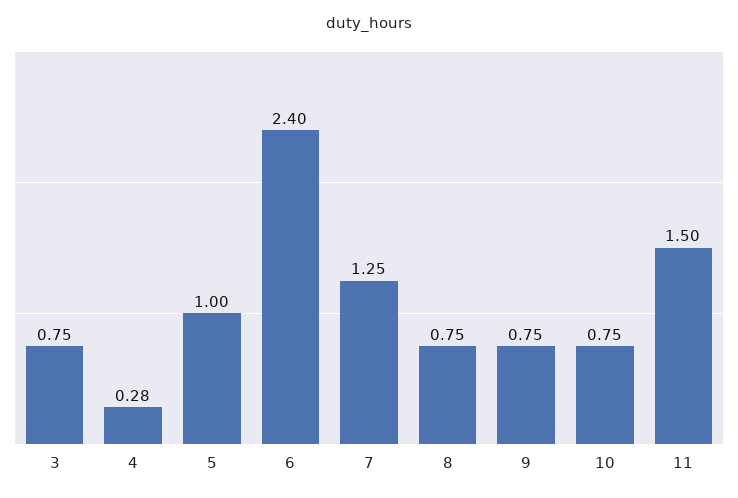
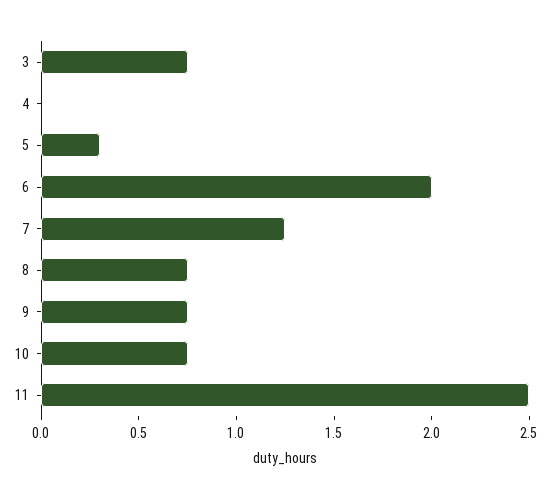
  {
    "3": 0.75,
-   "4": 0.28,
+   "4": 0,
-   "5": 1,
+   "5": 0.3,
-   "6": 2.4,
+   "6": 2,
    "7": 1.25,
    "8": 0.75,
    "9": 0.75,
    "10": 0.75,
-   "11": 1.5
+   "11": 2.5
  }

